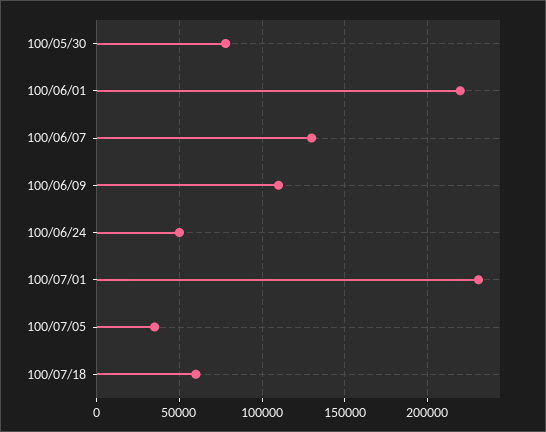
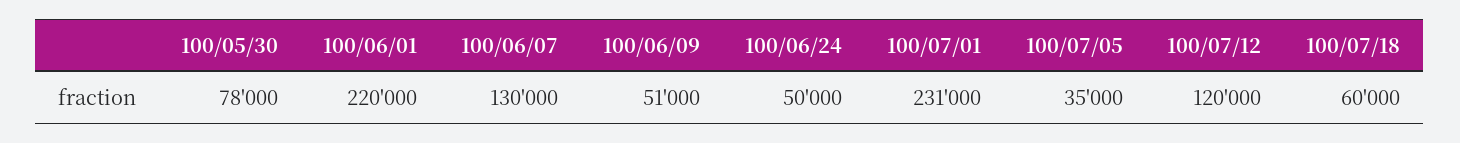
  {
    "100/05/30": 78000,
    "100/06/01": 220000,
    "100/06/07": 130000,
-   "100/06/09": 110000,
+   "100/06/09": 51000,
    "100/06/24": 50000,
    "100/07/01": 231000,
    "100/07/05": 35000,
-   "100/07/18": 60000
+   "100/07/18": 60000,
+   "100/07/12": 120000
  }

